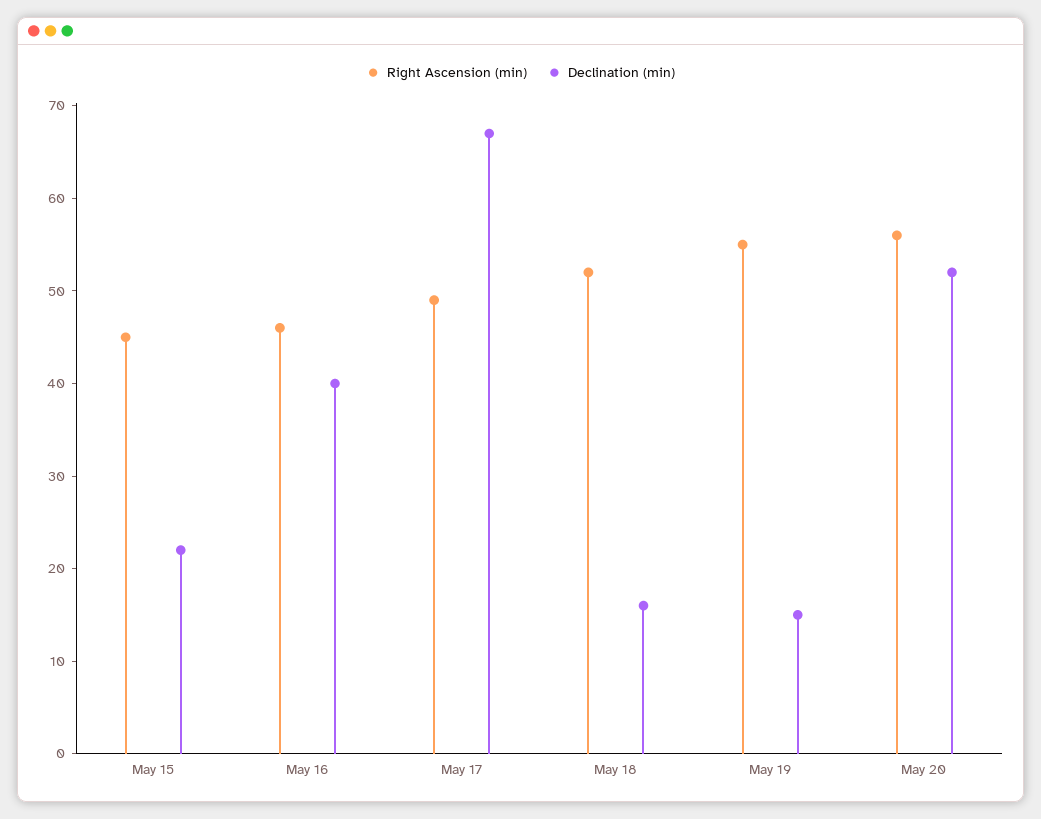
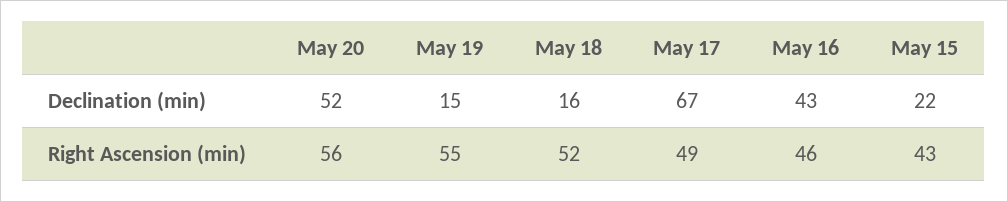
  {
    "Right Ascension (min)": {
-     "May 15": 45,
+     "May 15": 43,
      "May 16": 46,
      "May 17": 49,
      "May 18": 52,
      "May 19": 55,
      "May 20": 56
    },
    "Declination (min)": {
      "May 15": 22,
-     "May 16": 40,
+     "May 16": 43,
      "May 17": 67,
      "May 18": 16,
      "May 19": 15,
      "May 20": 52
    }
  }

